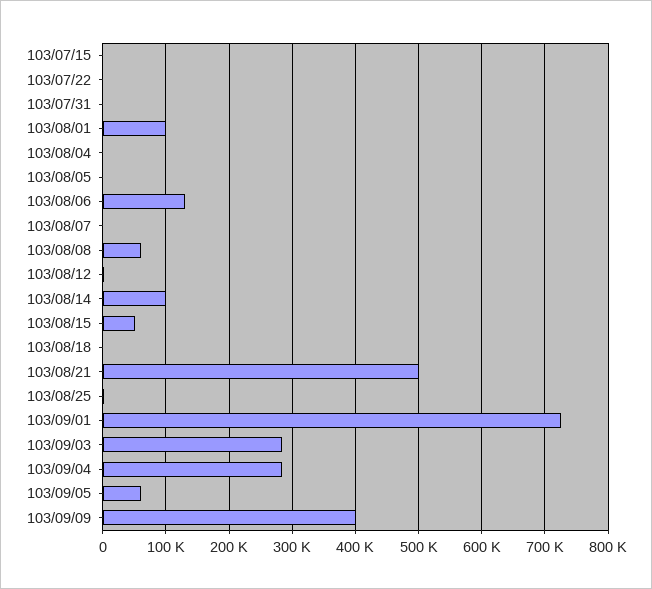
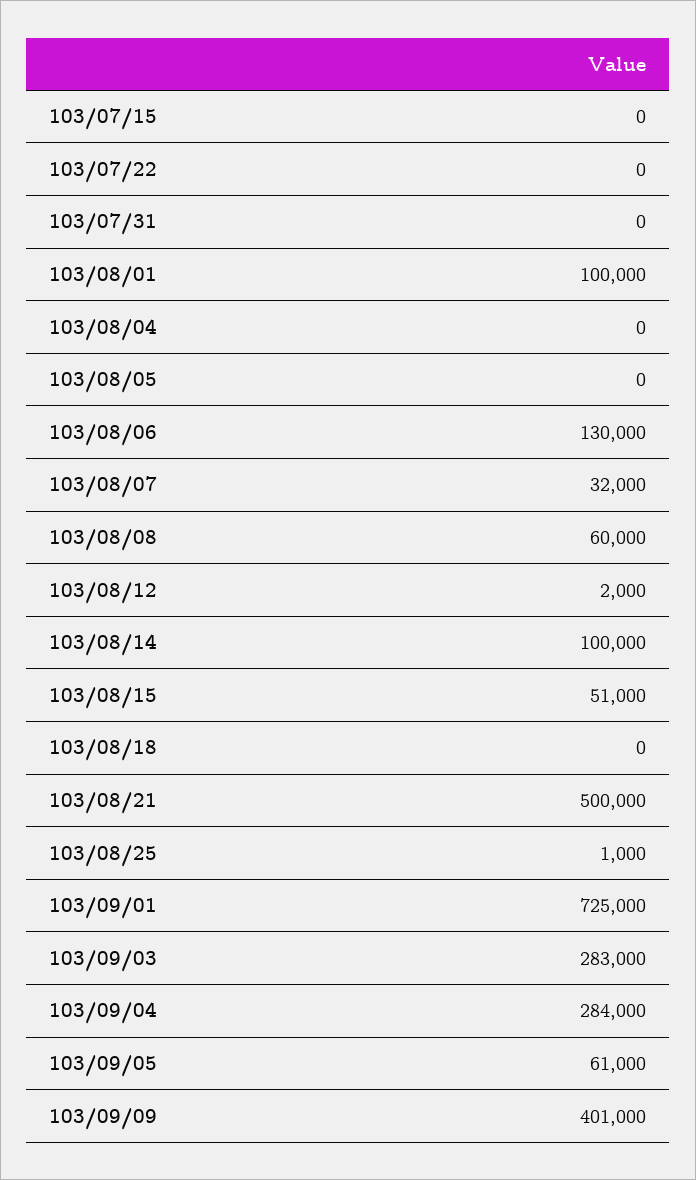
  {
    "103/07/15": 0,
    "103/07/22": 0,
    "103/07/31": 0,
    "103/08/01": 100000,
    "103/08/04": 0,
    "103/08/05": 0,
    "103/08/06": 130000,
-   "103/08/07": 0,
+   "103/08/07": 32000,
    "103/08/08": 60000,
    "103/08/12": 2000,
    "103/08/14": 100000,
    "103/08/15": 51000,
    "103/08/18": 0,
    "103/08/21": 500000,
    "103/08/25": 1000,
    "103/09/01": 725000,
    "103/09/03": 283000,
    "103/09/04": 284000,
    "103/09/05": 61000,
    "103/09/09": 401000
  }

